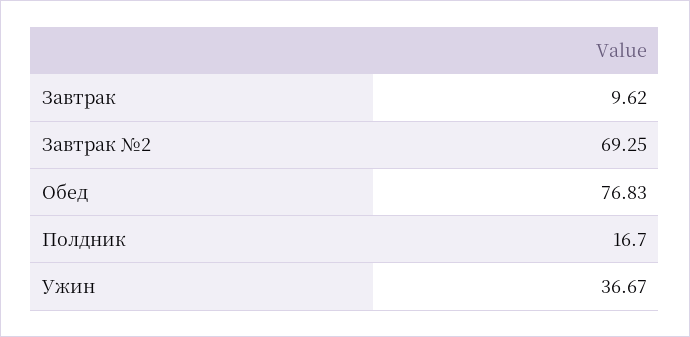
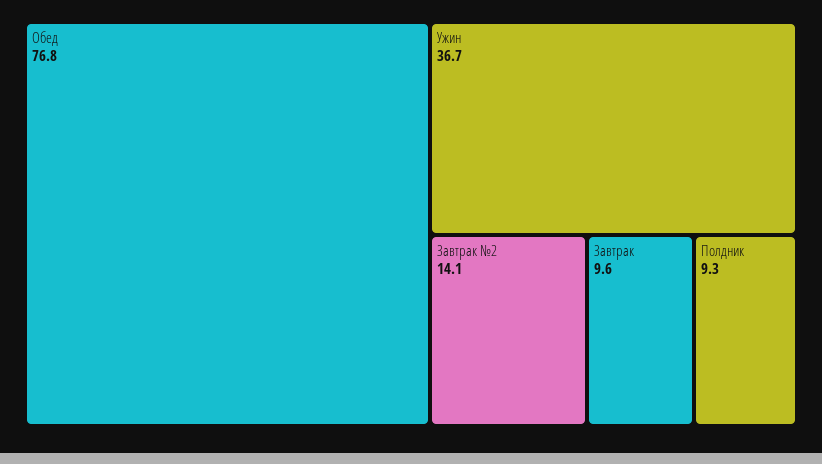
  {
    "Завтрак": 9.62,
-   "Завтрак №2": 69.25,
+   "Завтрак №2": 14.1,
    "Обед": 76.83,
-   "Полдник": 16.7,
+   "Полдник": 9.3,
    "Ужин": 36.67
  }

